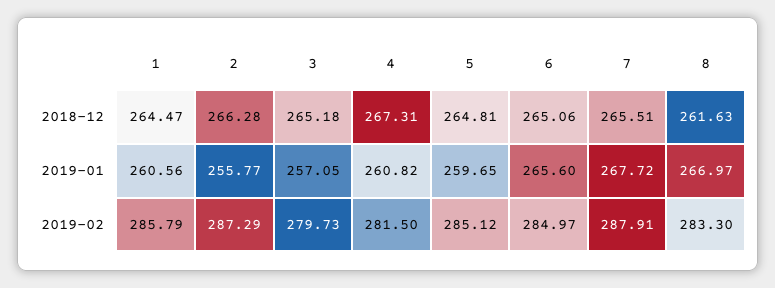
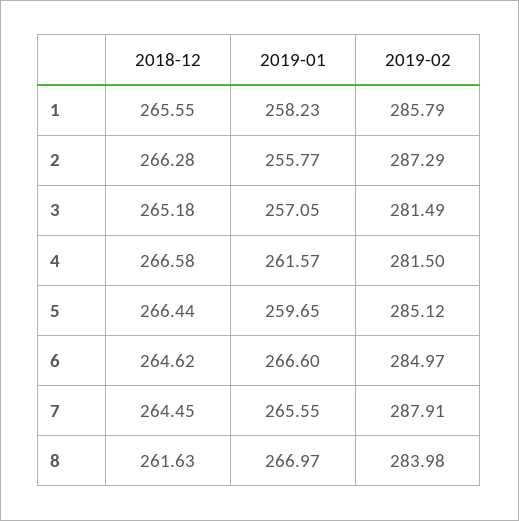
  {
    "1": {
-     "2018-12": 264.47,
+     "2018-12": 265.55,
-     "2019-01": 260.56,
+     "2019-01": 258.23,
      "2019-02": 285.79
    },
    "2": {
      "2018-12": 266.28,
      "2019-01": 255.77,
      "2019-02": 287.29
    },
    "3": {
      "2018-12": 265.18,
      "2019-01": 257.05,
-     "2019-02": 279.73
+     "2019-02": 281.49
    },
    "4": {
-     "2018-12": 267.31,
+     "2018-12": 266.58,
-     "2019-01": 260.82,
+     "2019-01": 261.57,
      "2019-02": 281.5
    },
    "5": {
-     "2018-12": 264.81,
+     "2018-12": 266.44,
      "2019-01": 259.65,
      "2019-02": 285.12
    },
    "6": {
-     "2018-12": 265.06,
+     "2018-12": 264.62,
-     "2019-01": 265.6,
+     "2019-01": 266.6,
      "2019-02": 284.97
    },
    "7": {
-     "2018-12": 265.51,
+     "2018-12": 264.45,
-     "2019-01": 267.72,
+     "2019-01": 265.55,
      "2019-02": 287.91
    },
    "8": {
      "2018-12": 261.63,
      "2019-01": 266.97,
-     "2019-02": 283.3
+     "2019-02": 283.98
    }
  }

